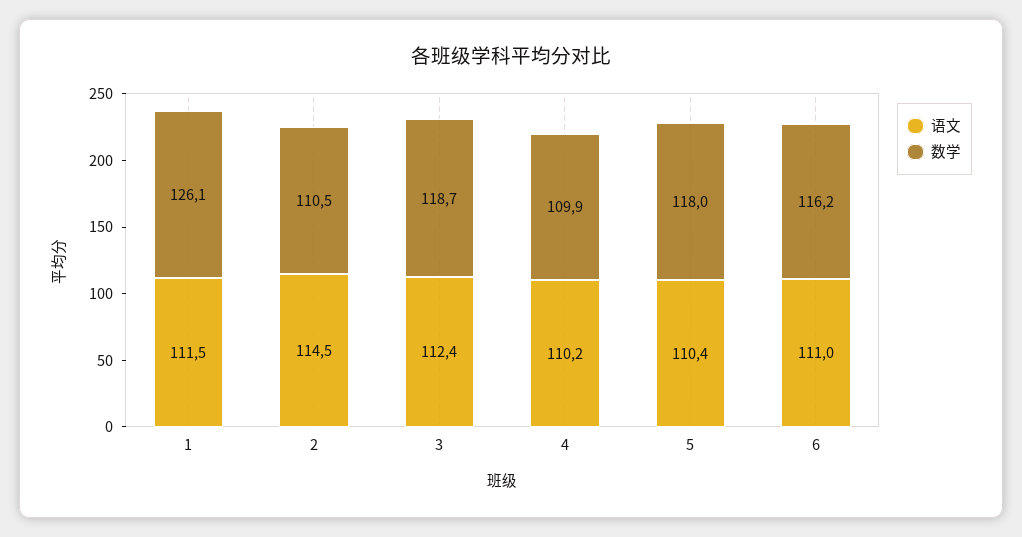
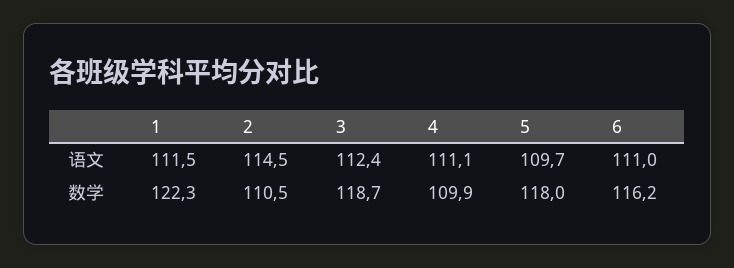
  {
    "语文": {
      "1": 111.5,
      "2": 114.5,
      "3": 112.4,
-     "4": 110.2,
+     "4": 111.1,
-     "5": 110.4,
+     "5": 109.7,
      "6": 111
    },
    "数学": {
-     "1": 126.1,
+     "1": 122.3,
      "2": 110.5,
      "3": 118.7,
      "4": 109.9,
      "5": 118,
      "6": 116.2
    }
  }

